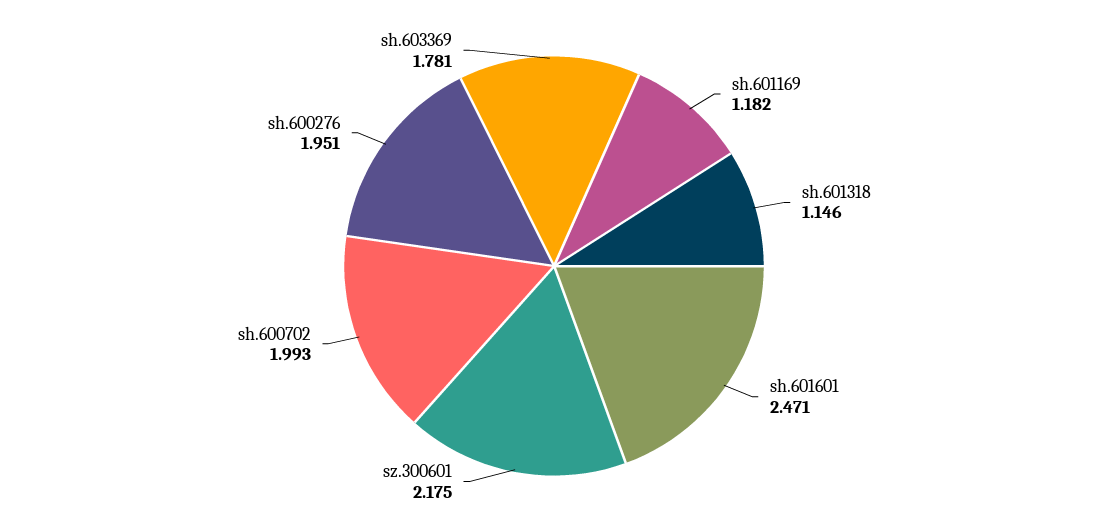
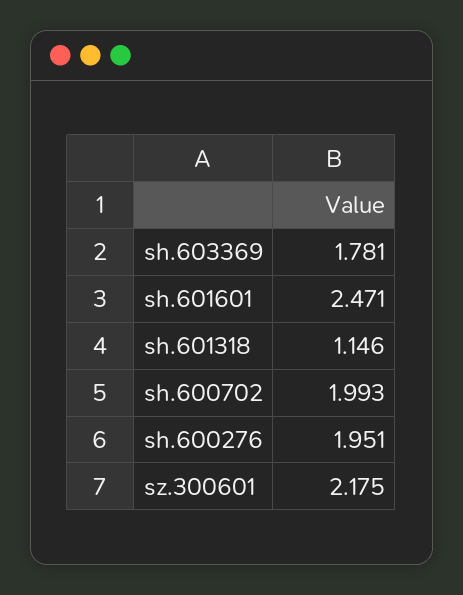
  {
-   "sh.601169": 1.182,
    "sh.601318": 1.146,
    "sh.601601": 2.471,
    "sz.300601": 2.175,
    "sh.600702": 1.993,
    "sh.600276": 1.951,
    "sh.603369": 1.781
  }

